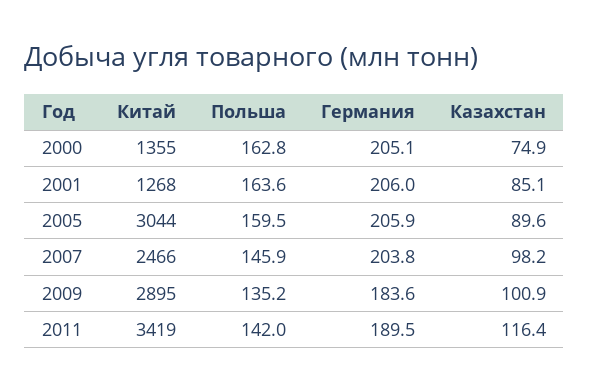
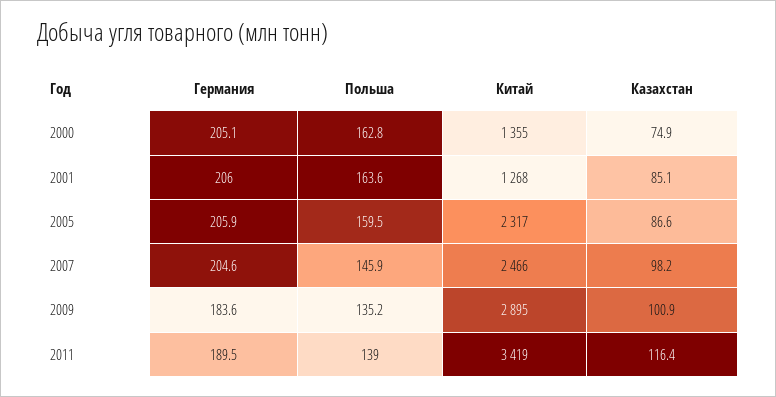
  {
    "Китай": {
      "2000": 1355,
      "2001": 1268,
-     "2005": 3044,
+     "2005": 2317,
      "2007": 2466,
      "2009": 2895,
      "2011": 3419
    },
    "Польша": {
      "2000": 162.8,
      "2001": 163.6,
      "2005": 159.5,
      "2007": 145.9,
      "2009": 135.2,
-     "2011": 142
+     "2011": 139
    },
    "Германия": {
      "2000": 205.1,
      "2001": 206,
      "2005": 205.9,
-     "2007": 203.8,
+     "2007": 204.6,
      "2009": 183.6,
      "2011": 189.5
    },
    "Казахстан": {
      "2000": 74.9,
      "2001": 85.1,
-     "2005": 89.6,
+     "2005": 86.6,
      "2007": 98.2,
      "2009": 100.9,
      "2011": 116.4
    }
  }

